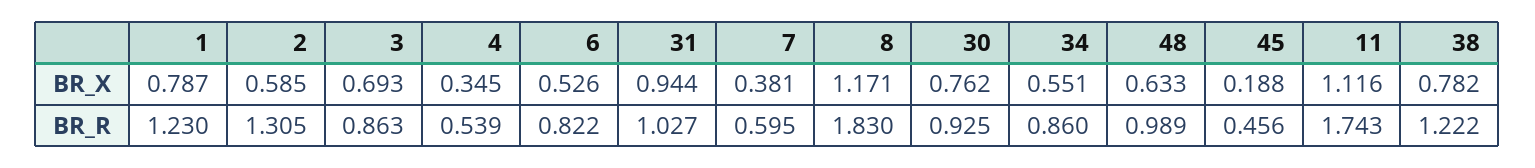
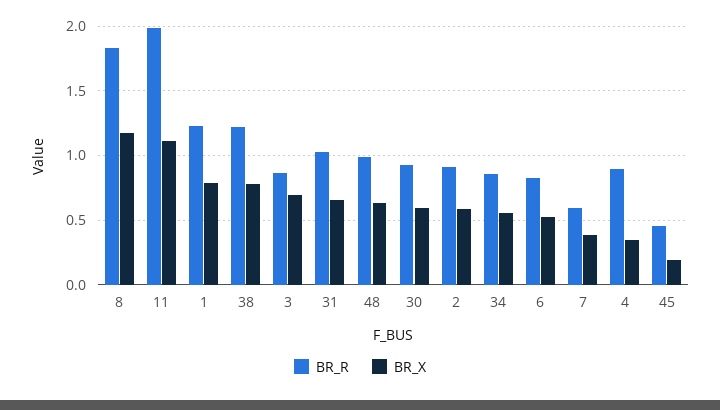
  {
    "BR_X": {
      "1": 0.787,
      "2": 0.585,
      "3": 0.693,
      "4": 0.345,
      "6": 0.526,
-     "31": 0.944,
+     "31": 0.65,
      "7": 0.381,
      "8": 1.171,
-     "30": 0.762,
+     "30": 0.6,
      "34": 0.551,
      "48": 0.633,
      "45": 0.188,
      "11": 1.116,
      "38": 0.782
    },
    "BR_R": {
      "1": 1.23,
-     "2": 1.305,
+     "2": 0.9,
      "3": 0.863,
-     "4": 0.539,
+     "4": 0.9,
      "6": 0.822,
      "31": 1.027,
      "7": 0.595,
      "8": 1.83,
      "30": 0.925,
      "34": 0.86,
      "48": 0.989,
      "45": 0.456,
-     "11": 1.743,
+     "11": 2,
      "38": 1.222
    }
  }

